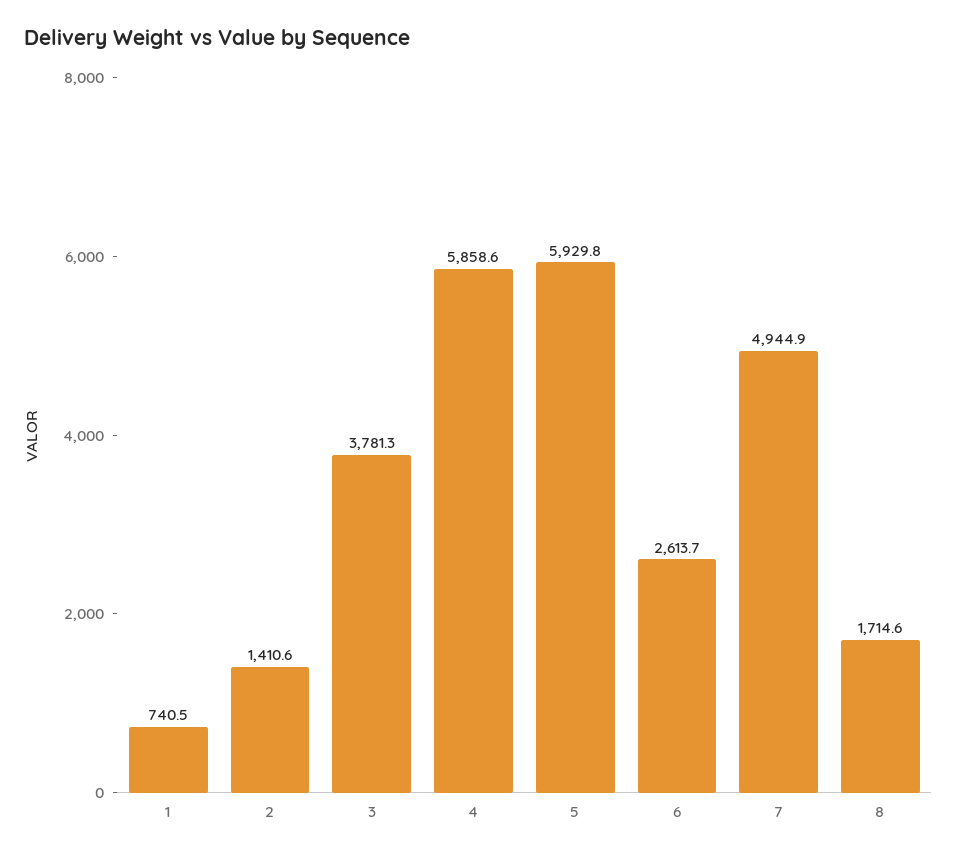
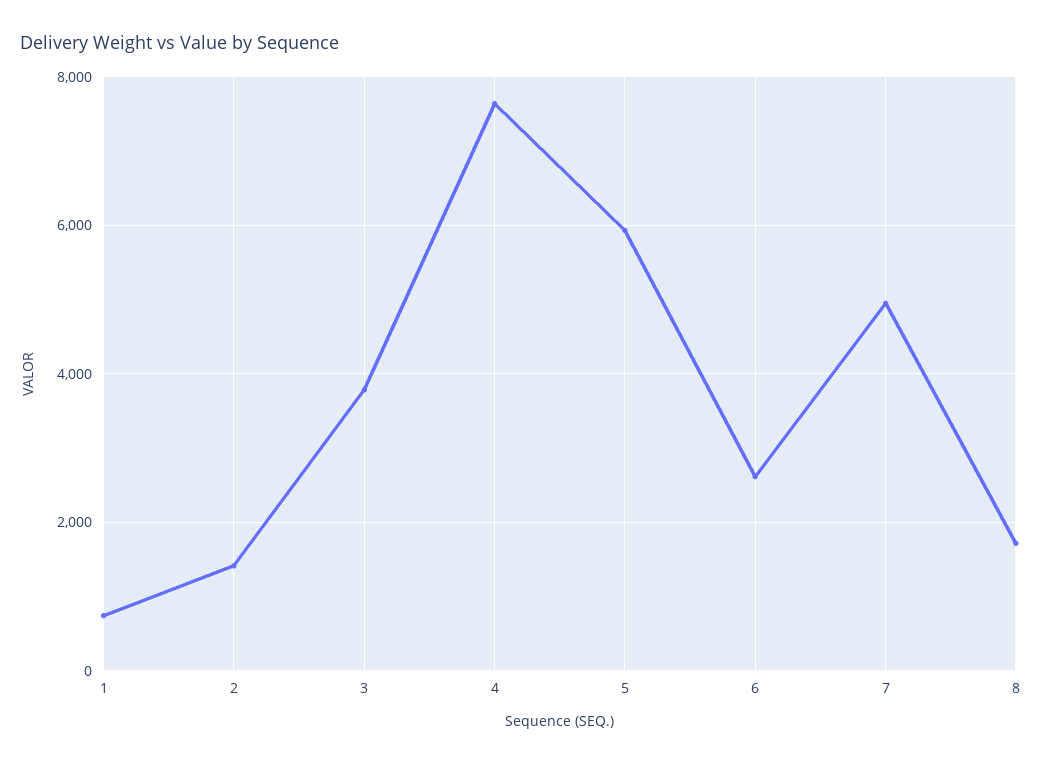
  {
    "1": 740.5,
    "2": 1410.6,
    "3": 3781.3,
-   "4": 5858.6,
+   "4": 7600,
    "5": 5929.8,
    "6": 2613.7,
    "7": 4944.9,
    "8": 1714.6
  }

